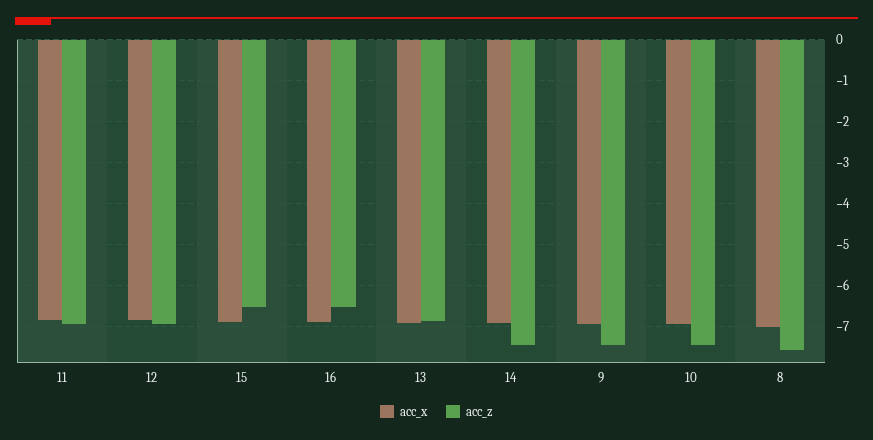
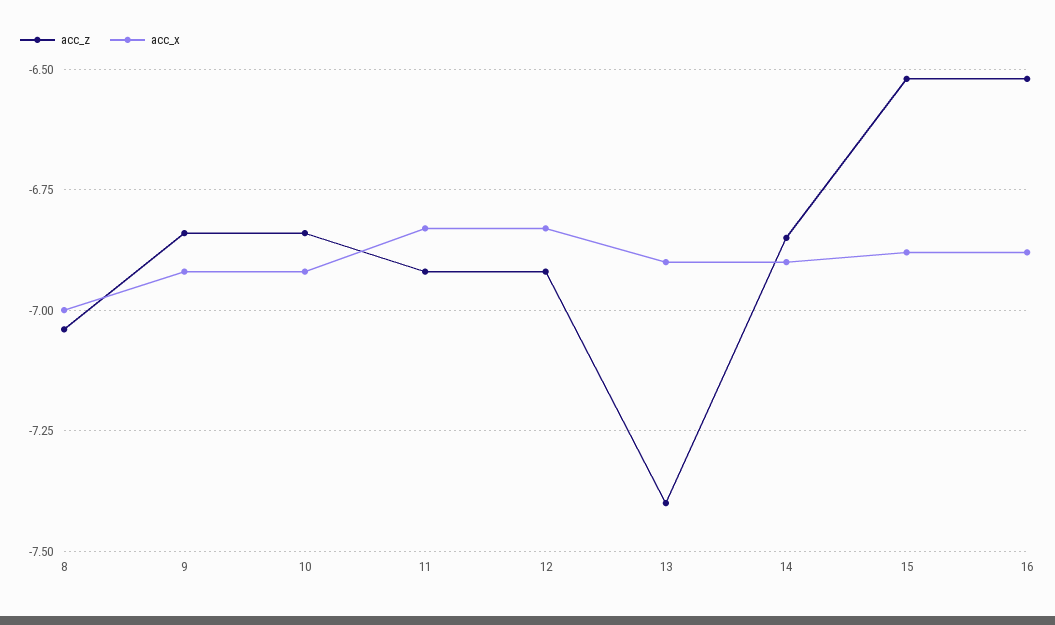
  {
    "acc_x": {
      "11": -6.85,
      "12": -6.85,
      "15": -6.9,
      "16": -6.9,
      "13": -6.9,
      "14": -6.9,
      "9": -6.9,
      "10": -6.9,
      "8": -7
    },
    "acc_z": {
      "11": -6.9,
      "12": -6.9,
      "15": -6.5,
      "16": -6.5,
-     "13": -6.8,
+     "13": -7.4,
-     "14": -7.4,
+     "14": -6.85,
-     "9": -7.4,
+     "9": -6.85,
-     "10": -7.4,
+     "10": -6.85,
-     "8": -7.6
+     "8": -7.05
    }
  }

